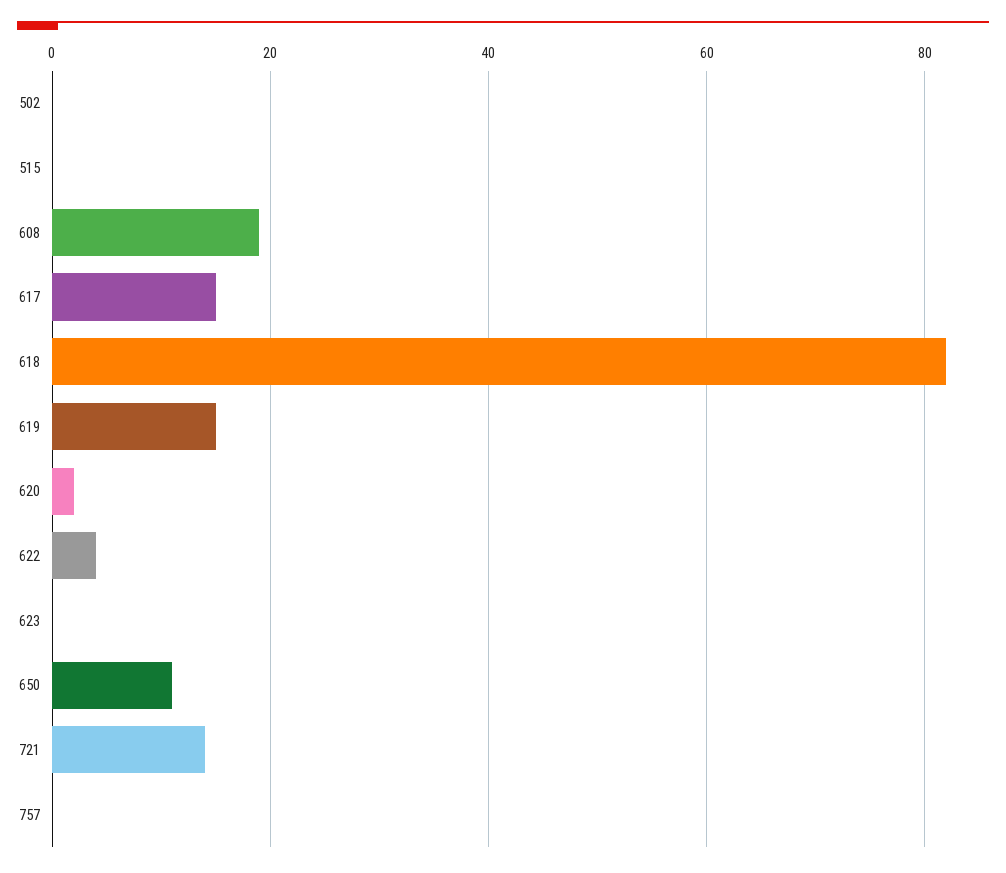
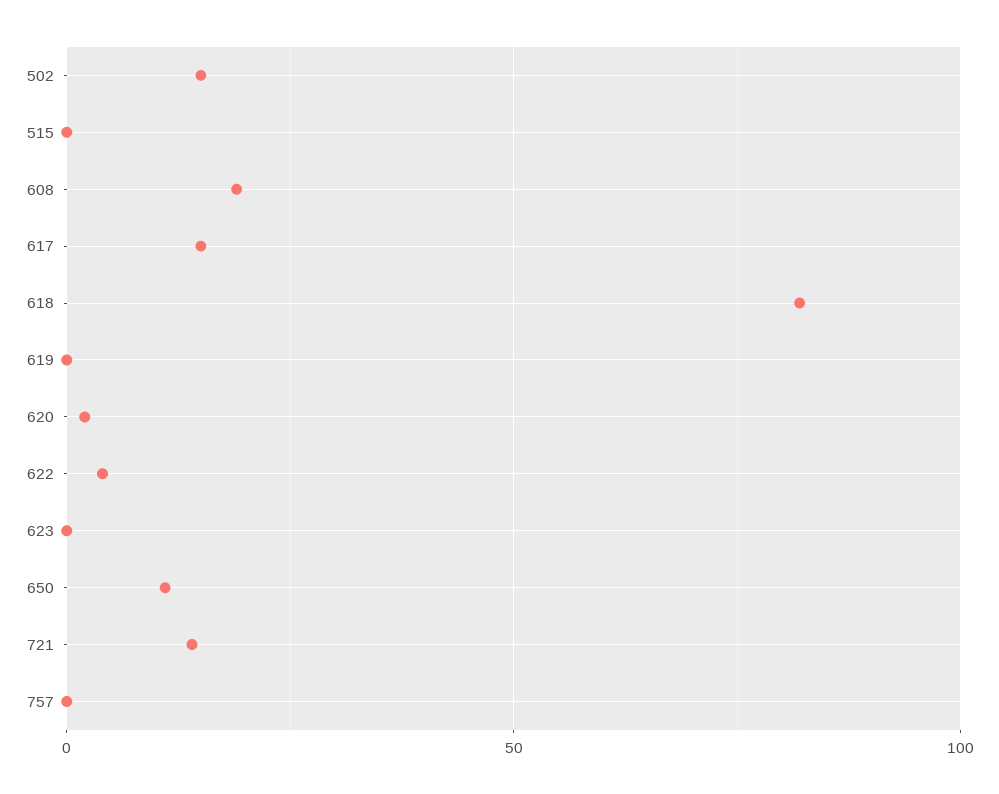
  {
-   "502": 0,
+   "502": 15,
    "515": 0,
    "608": 20,
    "617": 15,
    "618": 80,
-   "619": 15,
+   "619": 0,
    "620": 0,
    "622": 5,
    "623": 0,
    "650": 10,
    "721": 15,
    "757": 0
  }

